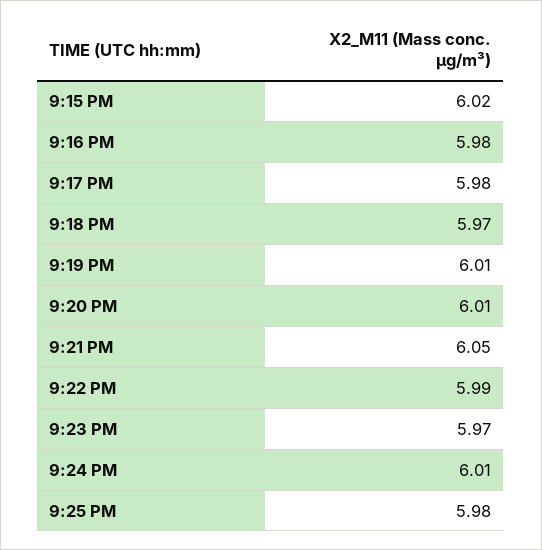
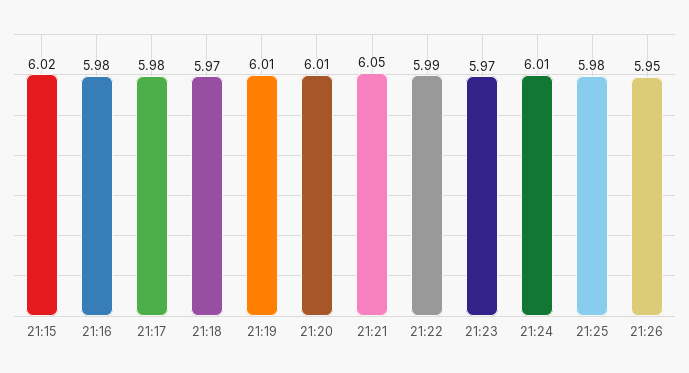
  {
    "9:15 PM": 6.02,
    "9:16 PM": 5.98,
    "9:17 PM": 5.98,
    "9:18 PM": 5.97,
    "9:19 PM": 6.01,
    "9:20 PM": 6.01,
    "9:21 PM": 6.05,
    "9:22 PM": 5.99,
    "9:23 PM": 5.97,
    "9:24 PM": 6.01,
-   "9:25 PM": 5.98
+   "9:25 PM": 5.98,
+   "21:26": 5.95
  }

